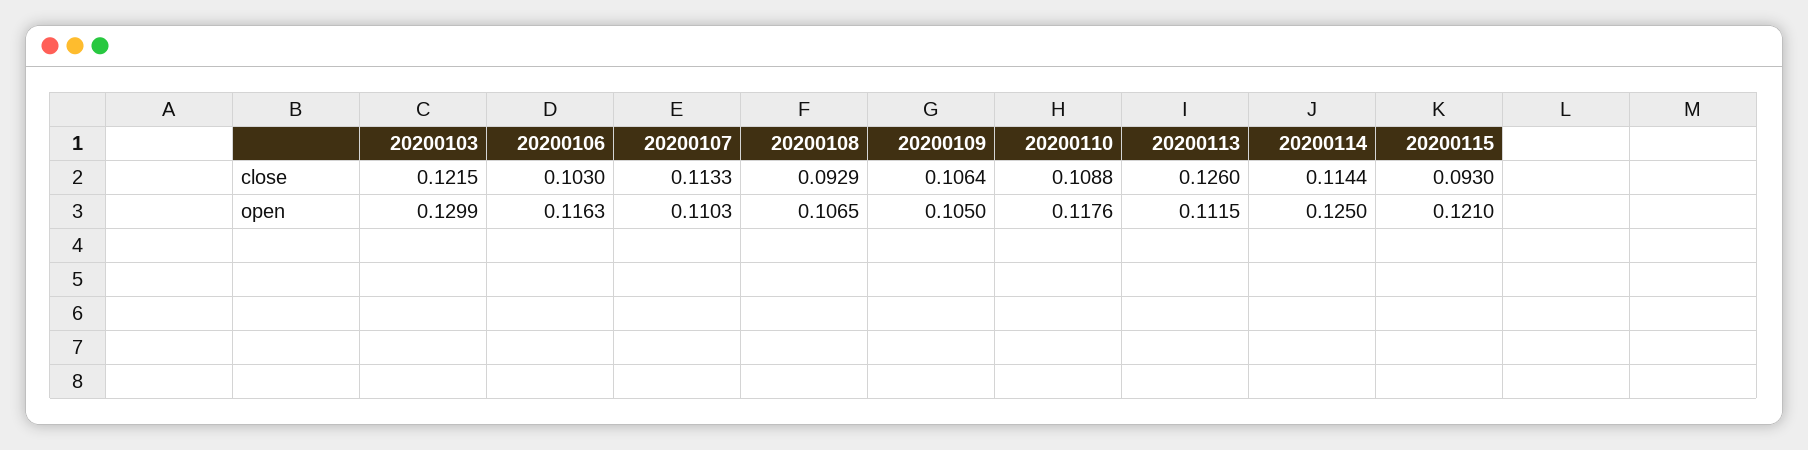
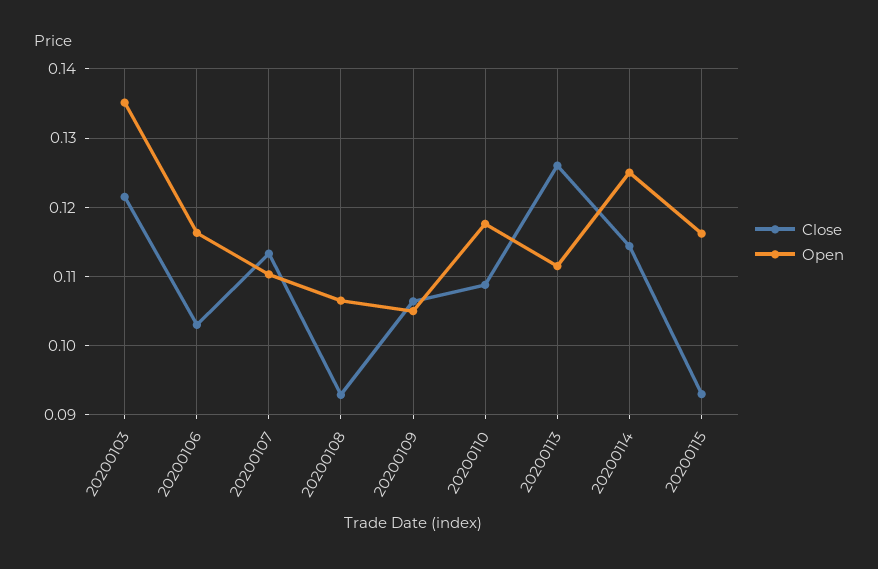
  {
    "close": {
      "20200103": 0.1215,
      "20200106": 0.103,
      "20200107": 0.1133,
      "20200108": 0.0929,
      "20200109": 0.1064,
      "20200110": 0.1088,
      "20200113": 0.126,
      "20200114": 0.1144,
      "20200115": 0.093
    },
    "open": {
-     "20200103": 0.1299,
+     "20200103": 0.135,
      "20200106": 0.1163,
      "20200107": 0.1103,
      "20200108": 0.1065,
      "20200109": 0.105,
      "20200110": 0.1176,
      "20200113": 0.1115,
      "20200114": 0.125,
-     "20200115": 0.121
+     "20200115": 0.116
    }
  }

